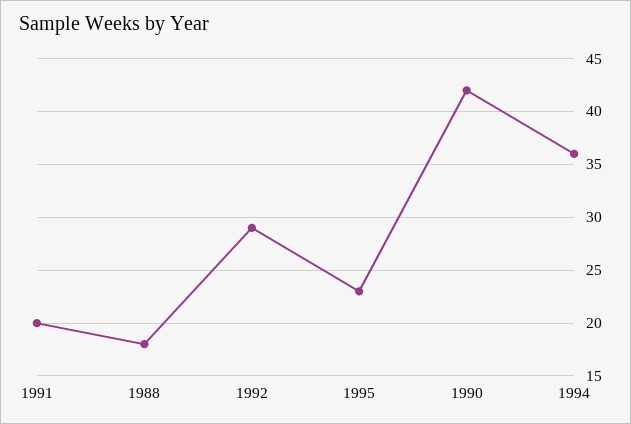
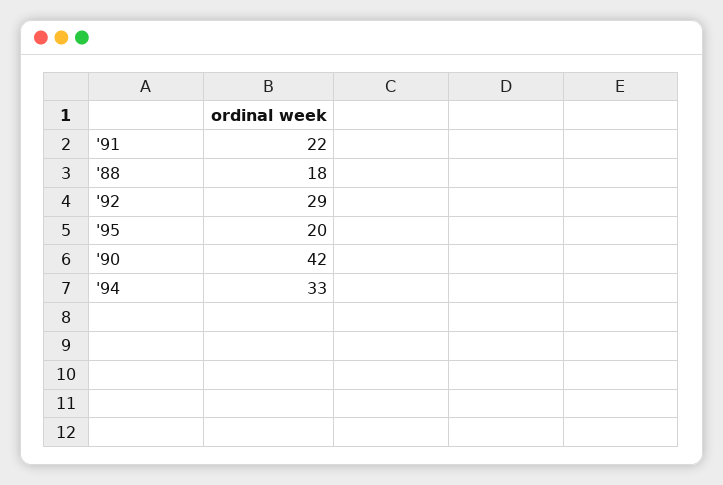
  {
-   "1991": 20,
+   "1991": 22,
    "1988": 18,
    "1992": 29,
-   "1995": 23,
+   "1995": 20,
    "1990": 42,
-   "1994": 36
+   "1994": 33
  }

